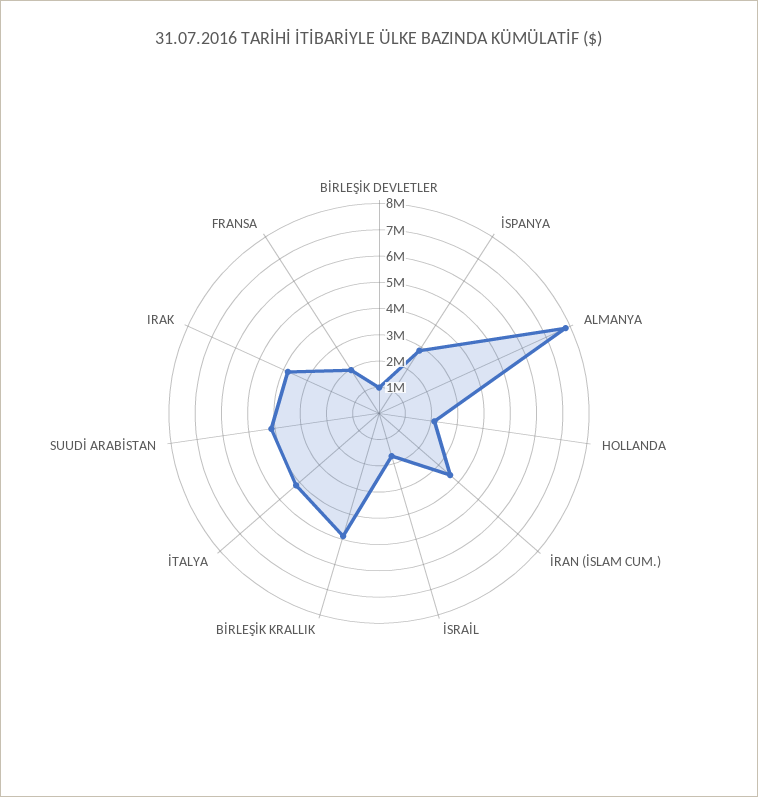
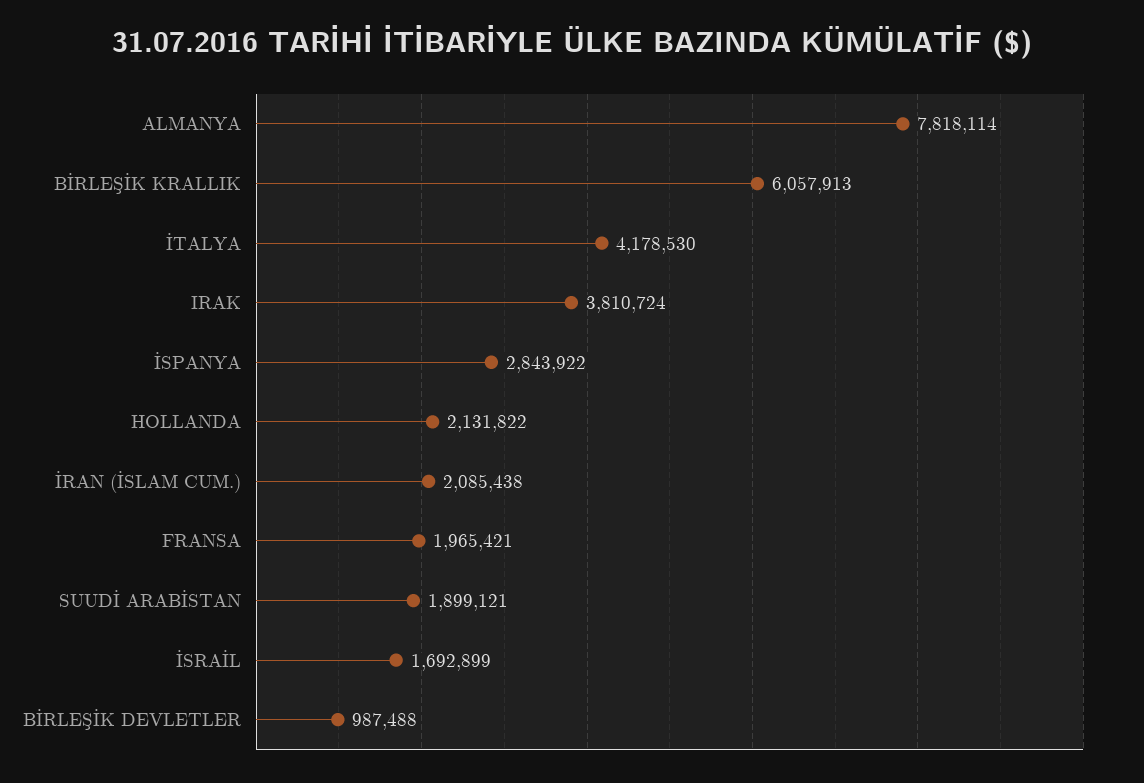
  {
    "BİRLEŞİK DEVLETLER": 987488,
    "İSPANYA": 2843922,
    "ALMANYA": 7818114,
    "HOLLANDA": 2131822,
-   "İRAN (İSLAM CUM.)": 3500000,
+   "İRAN (İSLAM CUM.)": 2085438,
    "İSRAİL": 1692899,
-   "BİRLEŞİK KRALLIK": 5000000,
+   "BİRLEŞİK KRALLIK": 6057913,
    "İTALYA": 4178530,
-   "SUUDİ ARABİSTAN": 4000000,
+   "SUUDİ ARABİSTAN": 1899121,
    "IRAK": 3810724,
    "FRANSA": 1965421
  }

